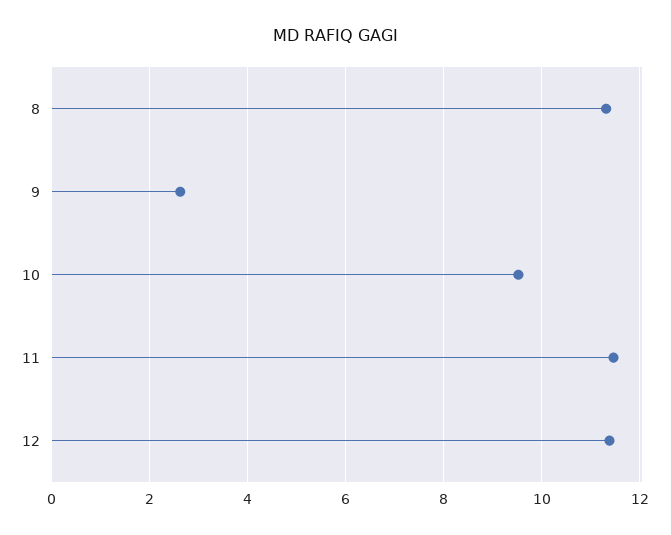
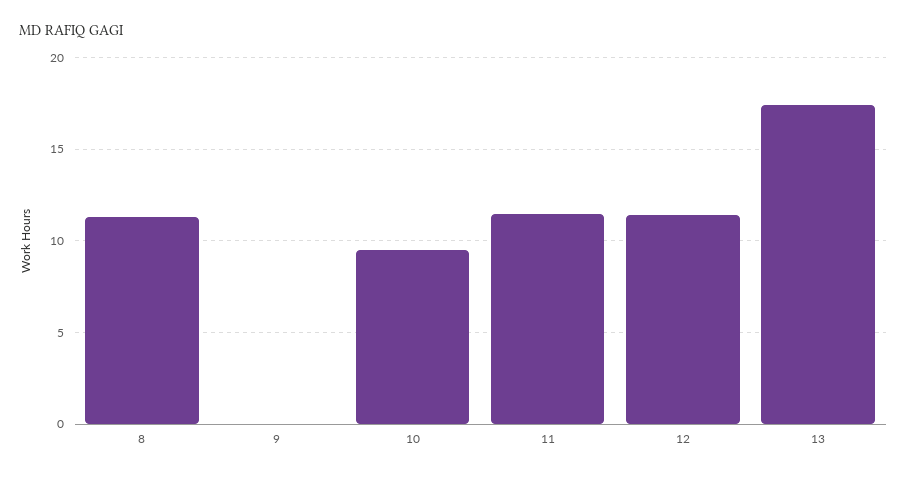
  {
    "8": 11.4,
-   "9": 2.6,
+   "9": 0,
    "10": 9.6,
    "11": 11.4,
-   "12": 11.4
+   "12": 11.4,
+   "13": 17.5
  }

